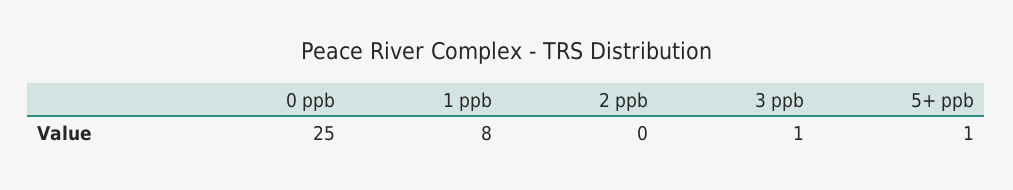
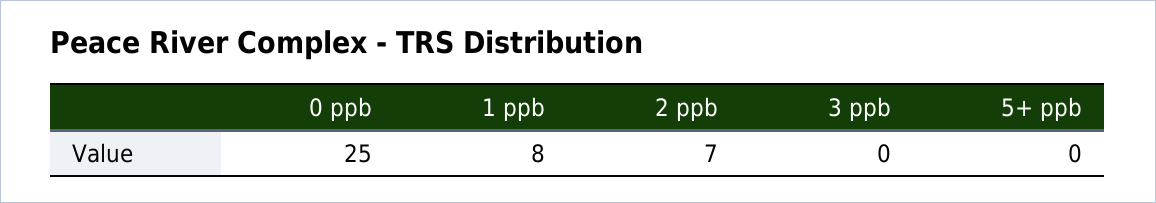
  {
    "0 ppb": 25,
    "1 ppb": 8,
-   "2 ppb": 0,
+   "2 ppb": 7,
-   "3 ppb": 1,
+   "3 ppb": 0,
-   "5+ ppb": 1
+   "5+ ppb": 0
  }

